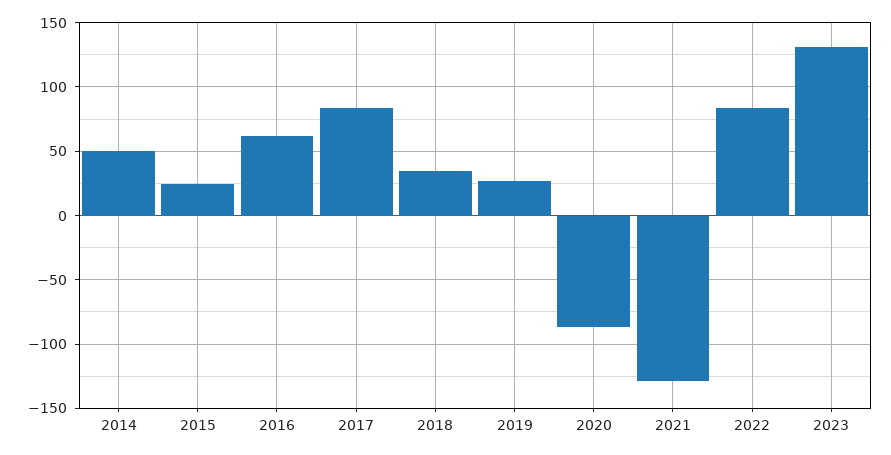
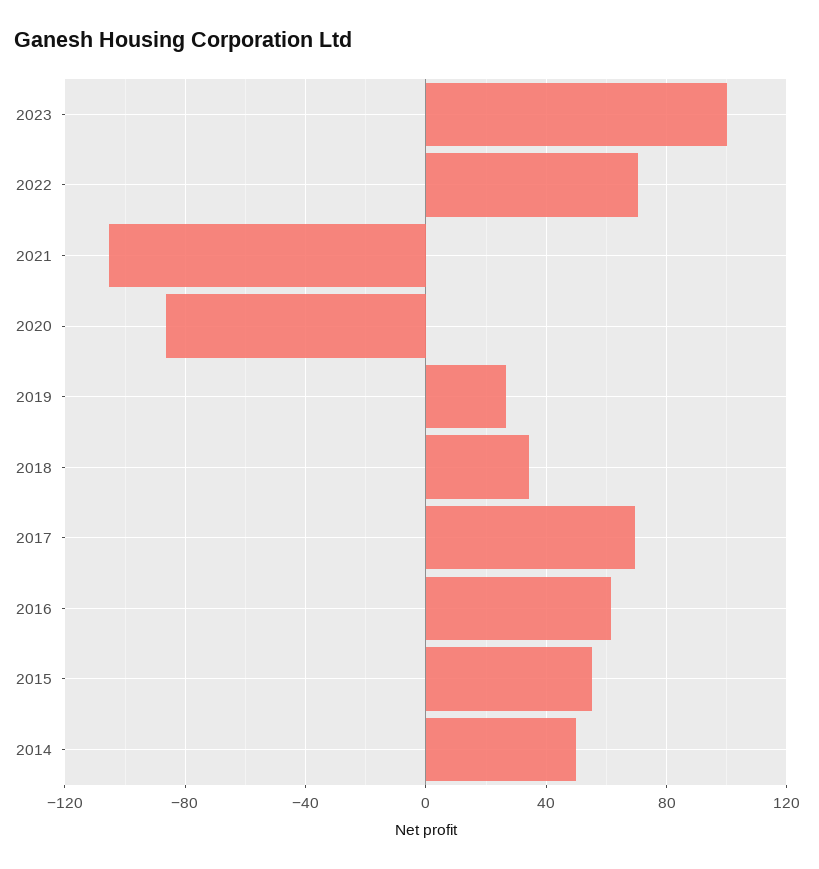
  {
    "2014": 50,
-   "2015": 25,
+   "2015": 55,
    "2016": 60,
-   "2017": 85,
+   "2017": 70,
    "2018": 35,
    "2019": 25,
    "2020": -85,
-   "2021": -130,
+   "2021": -105,
-   "2022": 85,
+   "2022": 70,
-   "2023": 130
+   "2023": 100
  }

